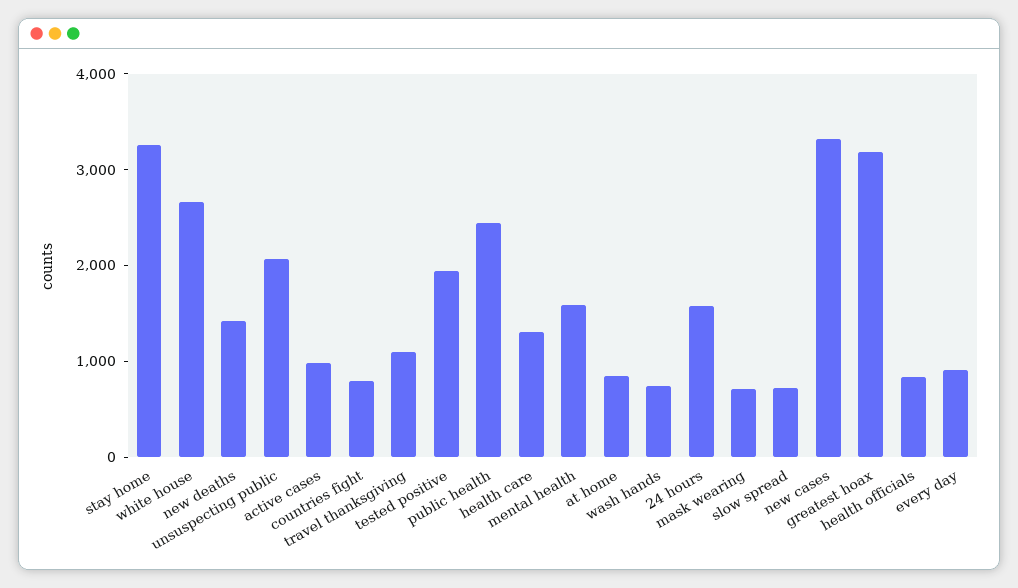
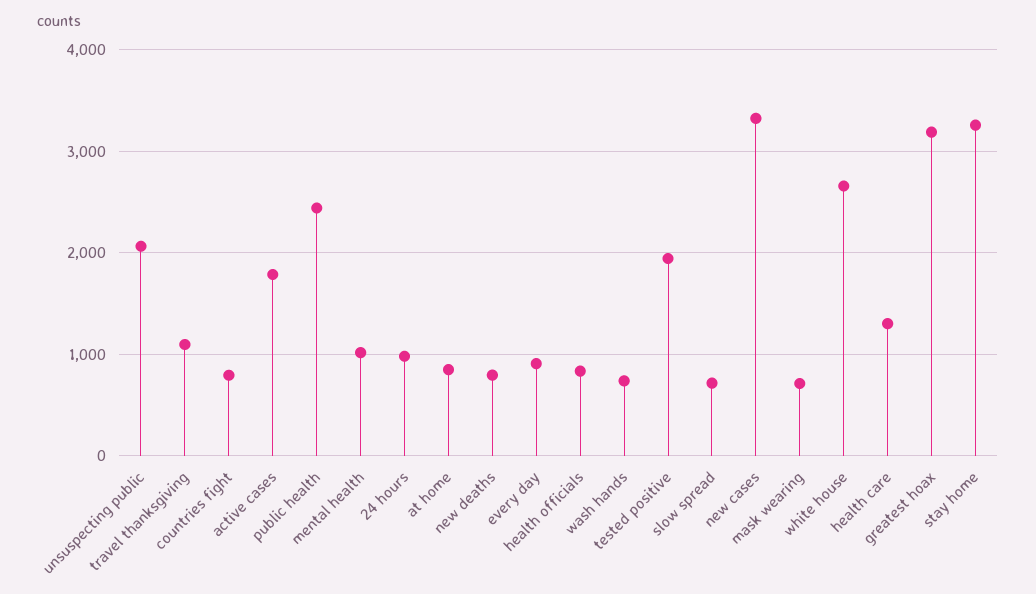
  {
    "stay home": 3300,
    "white house": 2700,
-   "new deaths": 1400,
+   "new deaths": 800,
    "unsuspecting public": 2100,
-   "active cases": 1000,
+   "active cases": 1800,
    "countries fight": 800,
    "travel thanksgiving": 1100,
    "tested positive": 1900,
    "public health": 2400,
    "health care": 1300,
-   "mental health": 1600,
+   "mental health": 1000,
    "at home": 800,
    "wash hands": 700,
-   "24 hours": 1600,
+   "24 hours": 1000,
    "mask wearing": 700,
    "slow spread": 700,
    "new cases": 3300,
    "greatest hoax": 3200,
    "health officials": 800,
    "every day": 900
  }

